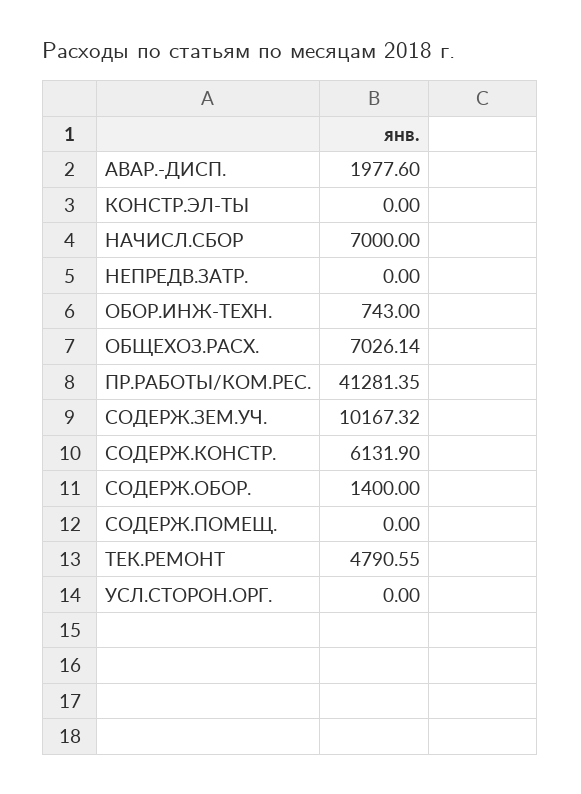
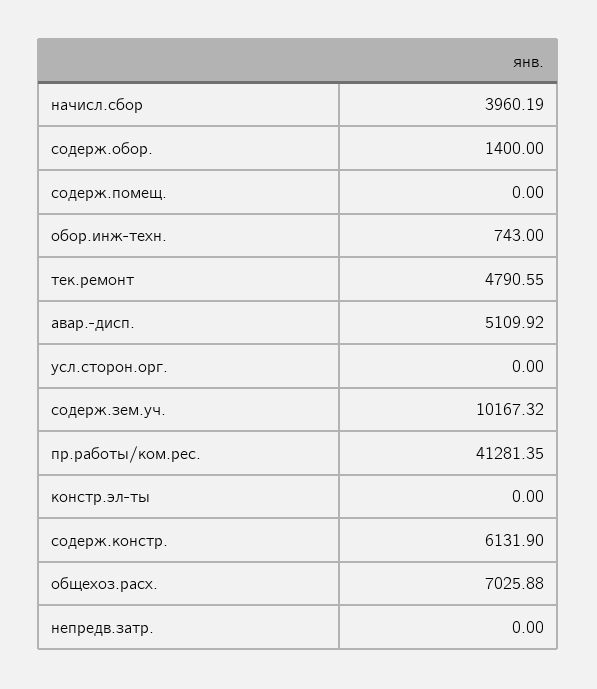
  {
-   "АВАР.-ДИСП.": 1977.6,
+   "АВАР.-ДИСП.": 5109.92,
    "КОНСТР.ЭЛ-ТЫ": 0,
-   "НАЧИСЛ.СБОР": 7000,
+   "НАЧИСЛ.СБОР": 3960.19,
    "НЕПРЕДВ.ЗАТР.": 0,
    "ОБОР.ИНЖ-ТЕХН.": 743,
-   "ОБЩЕХОЗ.РАСХ.": 7026.14,
+   "ОБЩЕХОЗ.РАСХ.": 7025.88,
    "ПР.РАБОТЫ/КОМ.РЕС.": 41281.35,
    "СОДЕРЖ.ЗЕМ.УЧ.": 10167.32,
    "СОДЕРЖ.КОНСТР.": 6131.9,
    "СОДЕРЖ.ОБОР.": 1400,
    "СОДЕРЖ.ПОМЕЩ.": 0,
    "ТЕК.РЕМОНТ": 4790.55,
    "УСЛ.СТОРОН.ОРГ.": 0
  }

